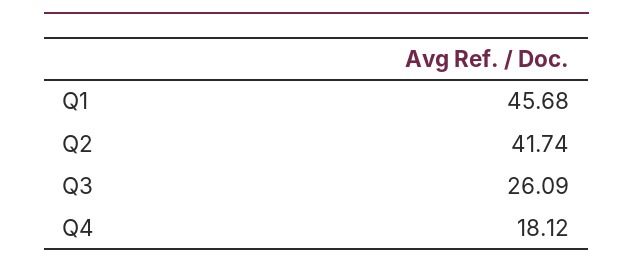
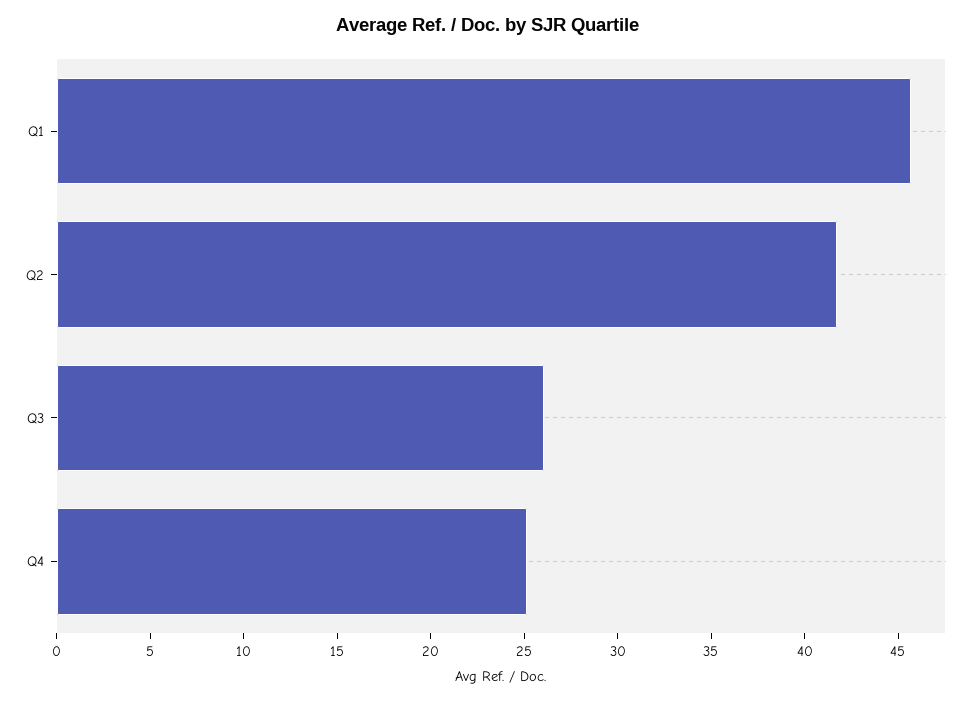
  {
    "Q1": 45.68,
    "Q2": 41.74,
    "Q3": 26.09,
-   "Q4": 18.12
+   "Q4": 25
  }

